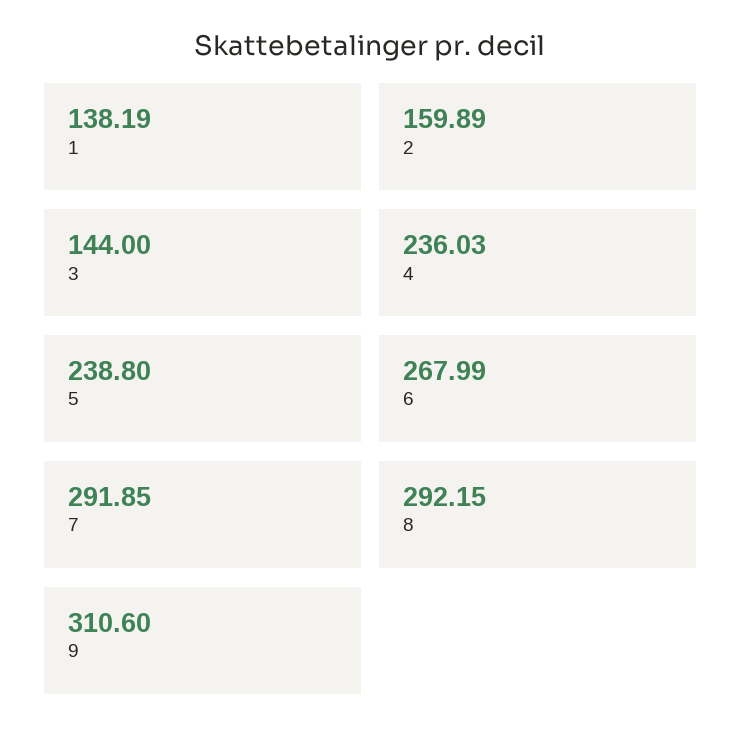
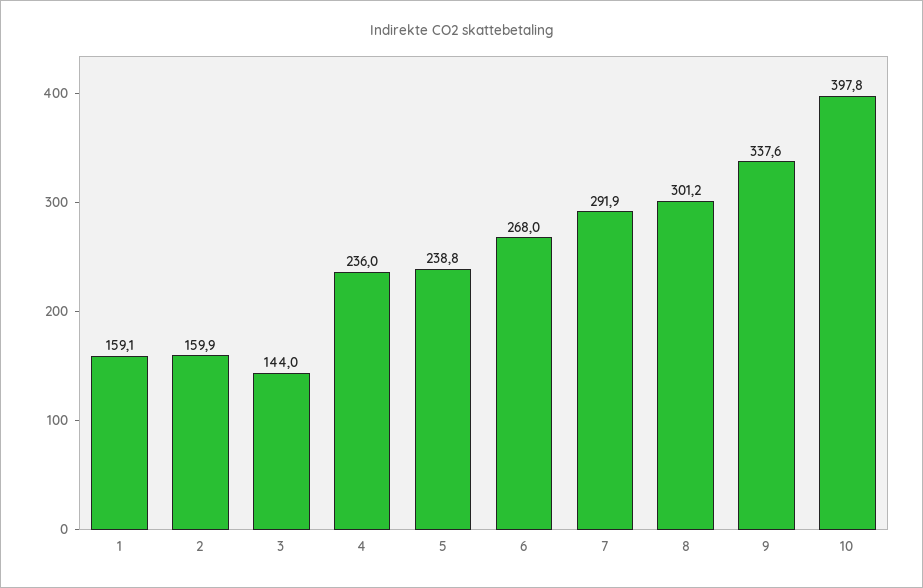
  {
-   "1": 138.19,
+   "1": 159.1,
    "2": 159.89,
    "3": 144,
    "4": 236.03,
    "5": 238.8,
    "6": 267.99,
    "7": 291.85,
-   "8": 292.15,
+   "8": 301.2,
-   "9": 310.6
+   "9": 337.6,
+   "10": 397.8
  }

